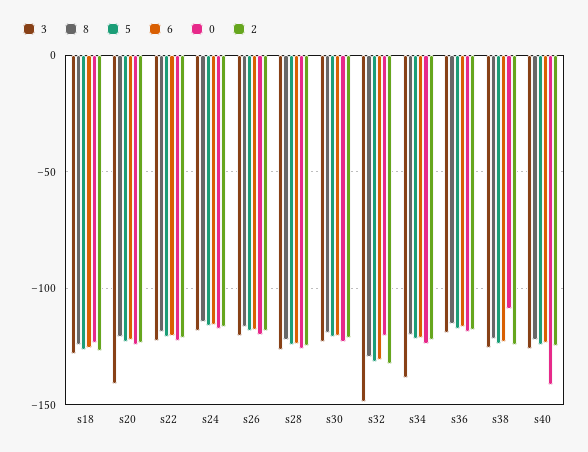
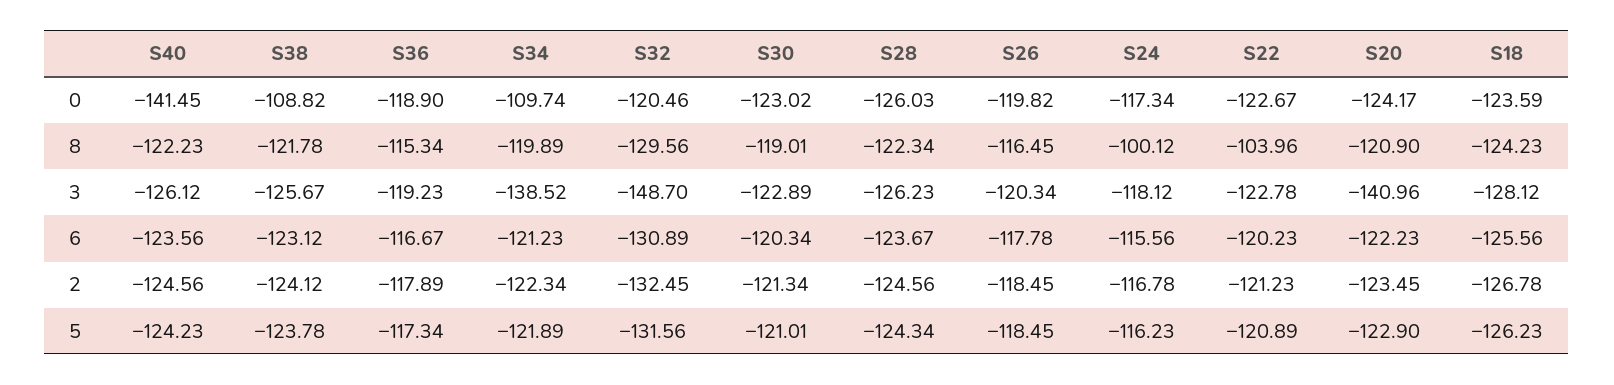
  {
    "3": {
      "s18": -128.12,
      "s20": -140.96,
      "s22": -122.78,
      "s24": -118.12,
      "s26": -120.34,
      "s28": -126.23,
      "s30": -122.89,
      "s32": -148.7,
      "s34": -138.52,
      "s36": -119.23,
      "s38": -125.67,
      "s40": -126.12
    },
    "8": {
      "s18": -124.23,
      "s20": -120.9,
-     "s22": -120,
+     "s22": -103.96,
-     "s24": -115,
+     "s24": -100.12,
      "s26": -116.45,
      "s28": -122.34,
      "s30": -119.01,
      "s32": -129.56,
      "s34": -119.89,
      "s36": -115.34,
      "s38": -121.78,
      "s40": -122.23
    },
    "5": {
      "s18": -126.23,
      "s20": -122.9,
      "s22": -120.89,
      "s24": -116.23,
      "s26": -118.45,
      "s28": -124.34,
      "s30": -121.01,
      "s32": -131.56,
      "s34": -121.89,
      "s36": -117.34,
      "s38": -123.78,
      "s40": -124.23
    },
    "6": {
      "s18": -125.56,
      "s20": -122.23,
      "s22": -120.23,
      "s24": -115.56,
      "s26": -117.78,
      "s28": -123.67,
      "s30": -120.34,
      "s32": -130.89,
      "s34": -121.23,
      "s36": -116.67,
      "s38": -123.12,
      "s40": -123.56
    },
    "0": {
      "s18": -123.59,
      "s20": -124.17,
      "s22": -122.67,
      "s24": -117.34,
      "s26": -119.82,
      "s28": -126.03,
      "s30": -123.02,
      "s32": -120.46,
-     "s34": -125,
+     "s34": -109.74,
      "s36": -118.9,
      "s38": -108.82,
      "s40": -141.45
    },
    "2": {
      "s18": -126.78,
      "s20": -123.45,
      "s22": -121.23,
      "s24": -116.78,
      "s26": -118.45,
      "s28": -124.56,
      "s30": -121.34,
      "s32": -132.45,
      "s34": -122.34,
      "s36": -117.89,
      "s38": -124.12,
      "s40": -124.56
    }
  }

